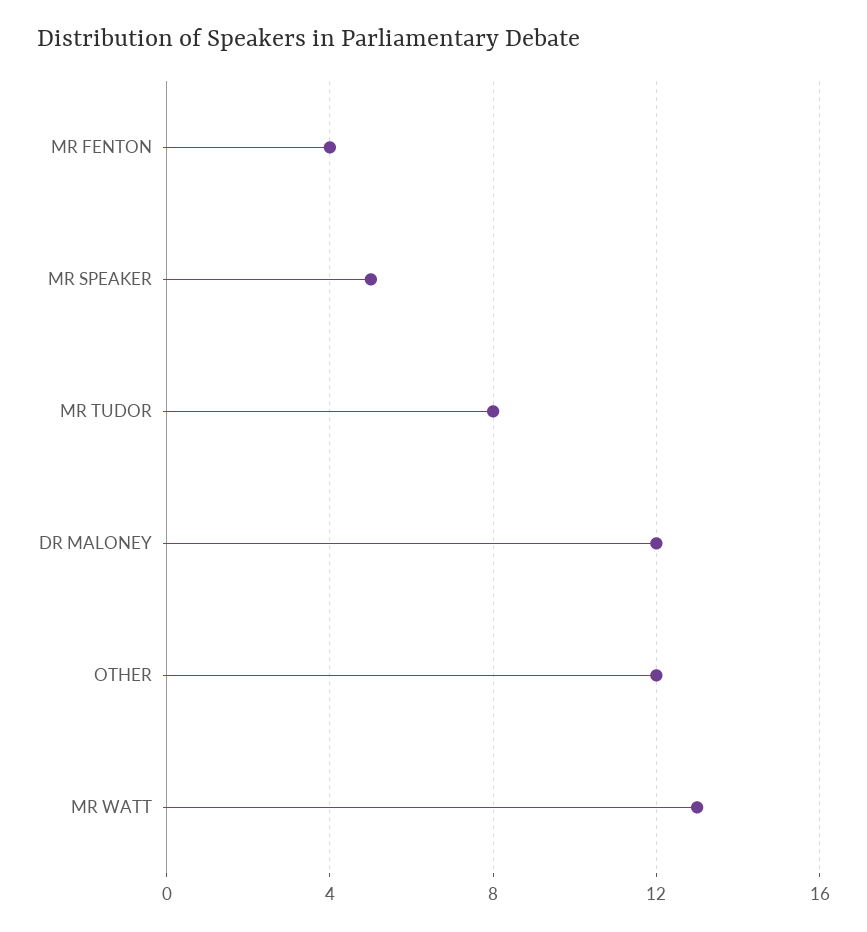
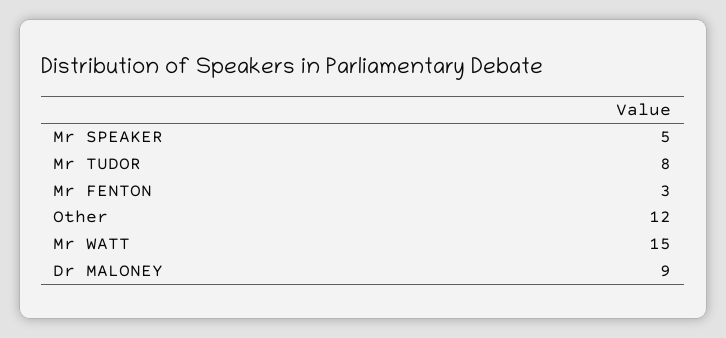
  {
-   "MR FENTON": 4,
+   "MR FENTON": 3,
    "MR SPEAKER": 5,
    "MR TUDOR": 8,
-   "DR MALONEY": 12,
+   "DR MALONEY": 9,
    "OTHER": 12,
-   "MR WATT": 13
+   "MR WATT": 15
  }

